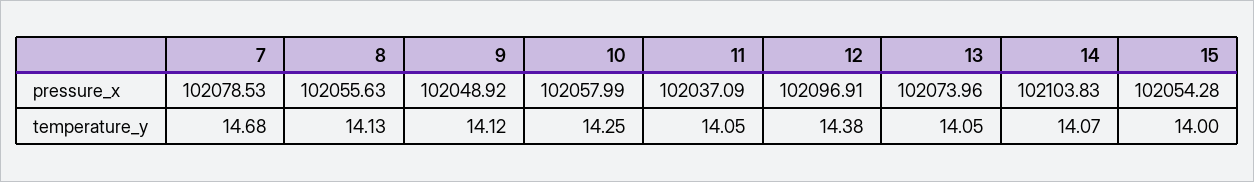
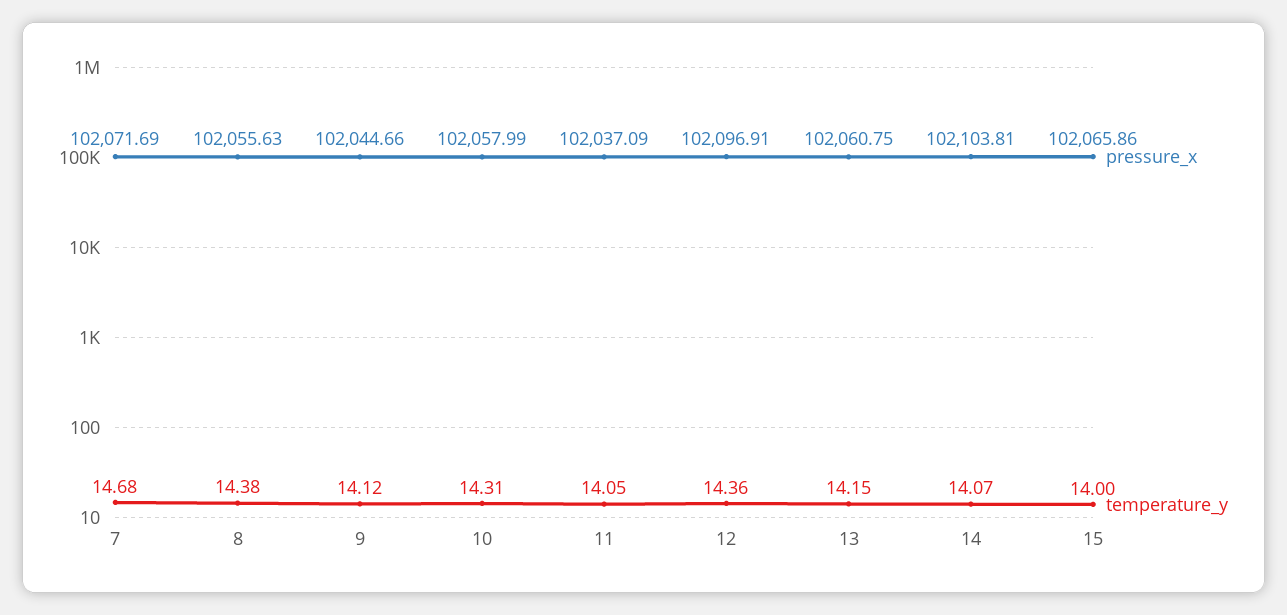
  {
    "pressure_x": {
-     "7": 102078.53,
+     "7": 102071.69,
      "8": 102055.63,
-     "9": 102048.92,
+     "9": 102044.66,
      "10": 102057.99,
      "11": 102037.09,
      "12": 102096.91,
-     "13": 102073.96,
+     "13": 102060.75,
-     "14": 102103.83,
+     "14": 102103.81,
-     "15": 102054.28
+     "15": 102065.86
    },
    "temperature_y": {
      "7": 14.68,
-     "8": 14.13,
+     "8": 14.38,
      "9": 14.12,
-     "10": 14.25,
+     "10": 14.31,
      "11": 14.05,
-     "12": 14.38,
+     "12": 14.36,
-     "13": 14.05,
+     "13": 14.15,
      "14": 14.07,
      "15": 14
    }
  }

